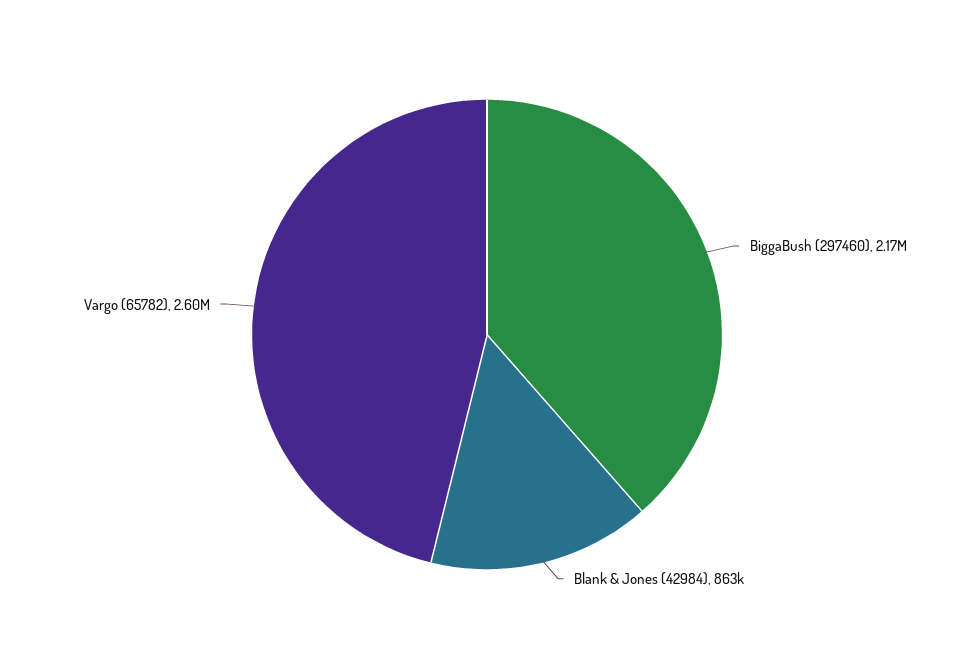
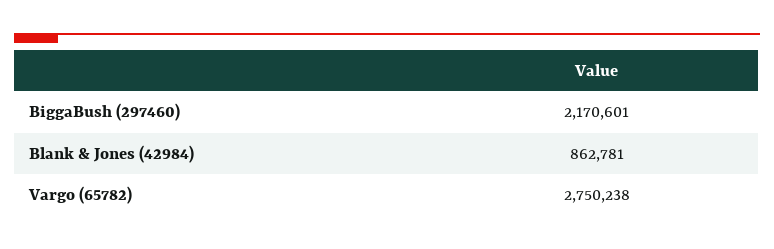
  {
    "BiggaBush (297460)": 2170601,
    "Blank & Jones (42984)": 862781,
-   "Vargo (65782)": 2600000
+   "Vargo (65782)": 2750238
  }

